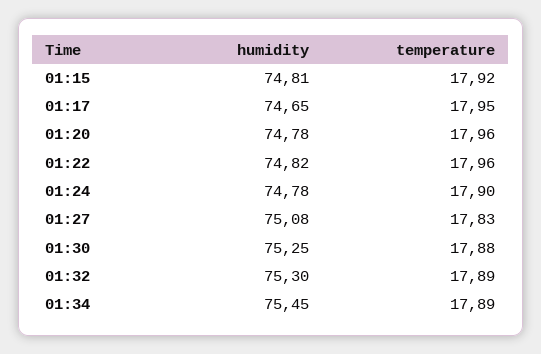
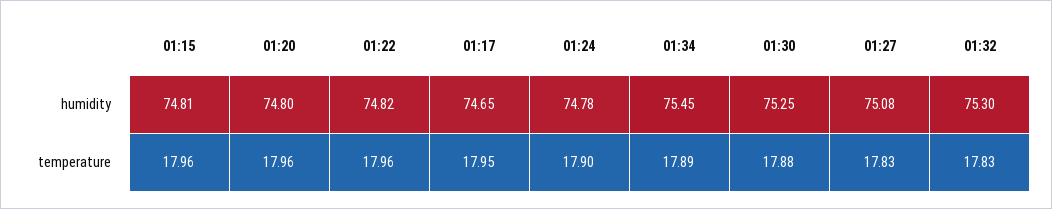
  {
    "humidity": {
      "01:15": 74.81,
      "01:17": 74.65,
-     "01:20": 74.78,
+     "01:20": 74.8,
      "01:22": 74.82,
      "01:24": 74.78,
      "01:27": 75.08,
      "01:30": 75.25,
      "01:32": 75.3,
      "01:34": 75.45
    },
    "temperature": {
-     "01:15": 17.92,
+     "01:15": 17.96,
      "01:17": 17.95,
      "01:20": 17.96,
      "01:22": 17.96,
      "01:24": 17.9,
      "01:27": 17.83,
      "01:30": 17.88,
-     "01:32": 17.89,
+     "01:32": 17.83,
      "01:34": 17.89
    }
  }

